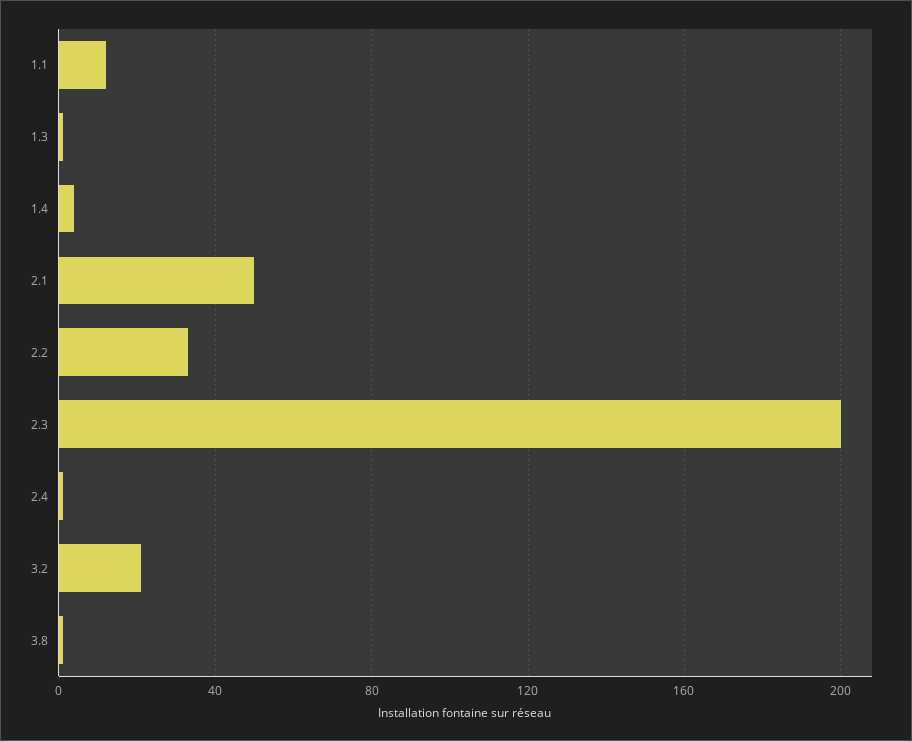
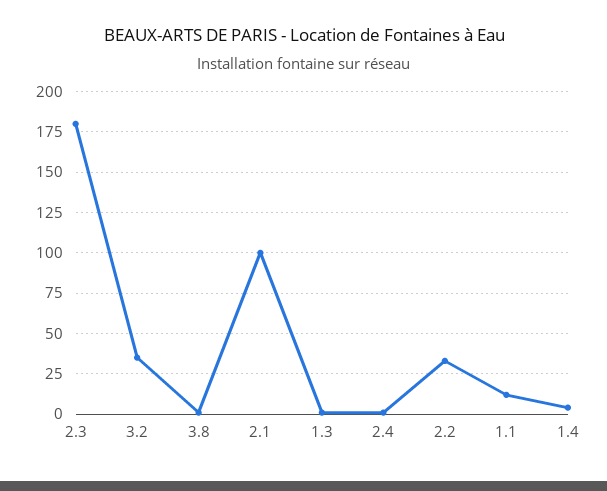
  {
    "1.1": 10,
    "1.3": 0,
    "1.4": 5,
-   "2.1": 50,
+   "2.1": 100,
    "2.2": 35,
-   "2.3": 200,
+   "2.3": 180,
    "2.4": 0,
-   "3.2": 20,
+   "3.2": 35,
    "3.8": 0
  }

